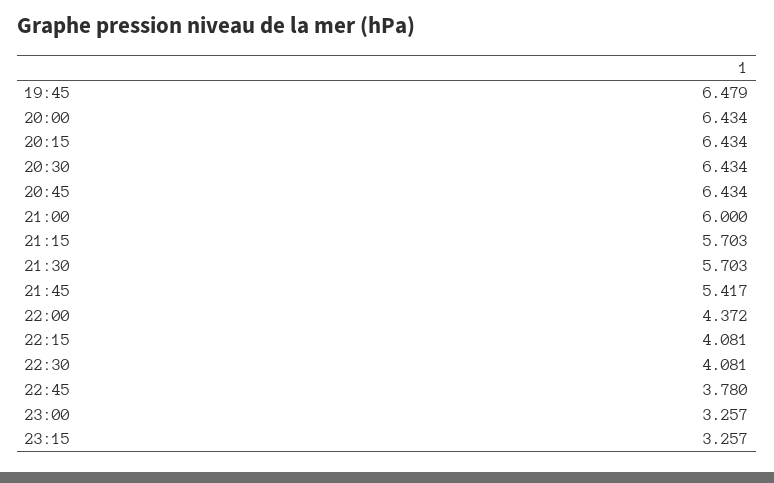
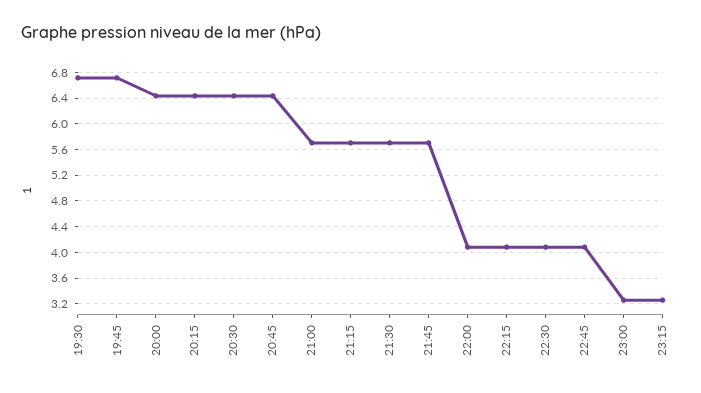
  {
-   "19:45": 6.479,
+   "19:45": 6.7,
    "20:00": 6.434,
    "20:15": 6.434,
    "20:30": 6.434,
    "20:45": 6.434,
-   "21:00": 6,
+   "21:00": 5.7,
    "21:15": 5.703,
    "21:30": 5.703,
-   "21:45": 5.417,
+   "21:45": 5.7,
-   "22:00": 4.372,
+   "22:00": 4.1,
    "22:15": 4.081,
    "22:30": 4.081,
-   "22:45": 3.78,
+   "22:45": 4.1,
    "23:00": 3.257,
-   "23:15": 3.257
+   "23:15": 3.257,
+   "19:30": 6.7
  }

